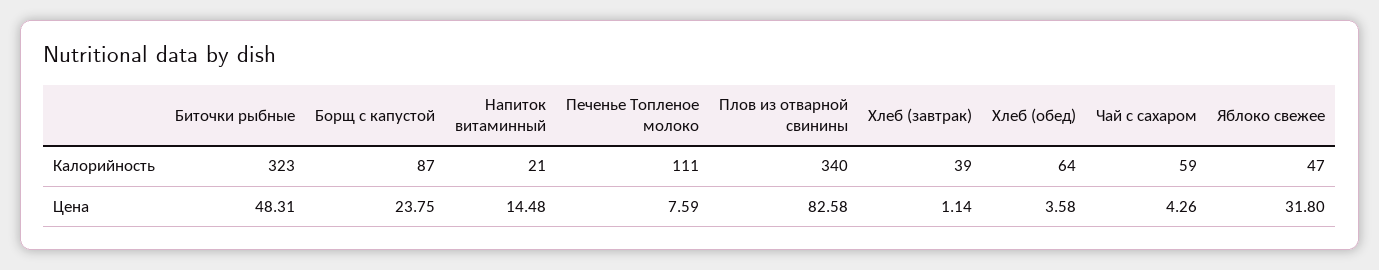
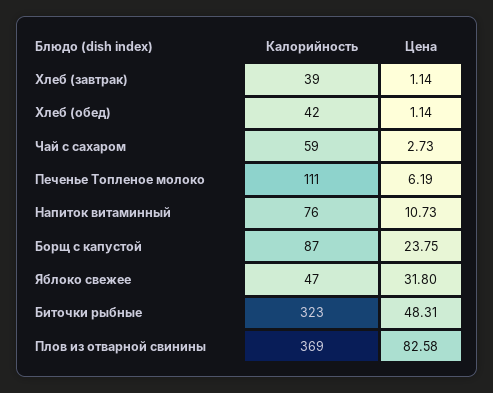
  {
    "Биточки рыбные": {
      "Калорийность": 323,
      "Цена": 48.31
    },
    "Борщ с капустой": {
      "Калорийность": 87,
      "Цена": 23.75
    },
    "Напиток витаминный": {
-     "Калорийность": 21,
+     "Калорийность": 76,
-     "Цена": 14.48
+     "Цена": 10.73
    },
    "Печенье Топленое молоко": {
      "Калорийность": 111,
-     "Цена": 7.59
+     "Цена": 6.19
    },
    "Плов из отварной свинины": {
-     "Калорийность": 340,
+     "Калорийность": 369,
      "Цена": 82.58
    },
    "Хлеб (завтрак)": {
      "Калорийность": 39,
      "Цена": 1.14
    },
    "Хлеб (обед)": {
-     "Калорийность": 64,
+     "Калорийность": 42,
-     "Цена": 3.58
+     "Цена": 1.14
    },
    "Чай с сахаром": {
      "Калорийность": 59,
-     "Цена": 4.26
+     "Цена": 2.73
    },
    "Яблоко свежее": {
      "Калорийность": 47,
      "Цена": 31.8
    }
  }

